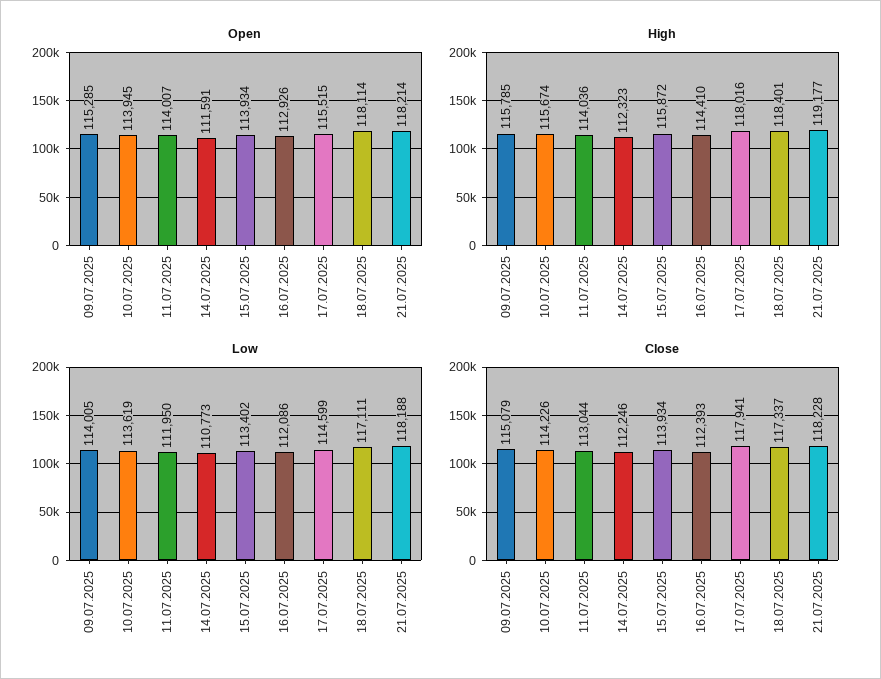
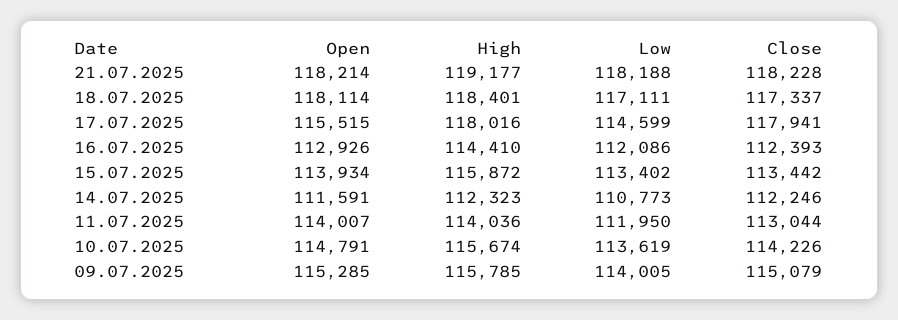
  {
    "Open": {
      "09.07.2025": 115285,
-     "10.07.2025": 113945,
+     "10.07.2025": 114791,
      "11.07.2025": 114007,
      "14.07.2025": 111591,
      "15.07.2025": 113934,
      "16.07.2025": 112926,
      "17.07.2025": 115515,
      "18.07.2025": 118114,
      "21.07.2025": 118214
    },
    "High": {
      "09.07.2025": 115785,
      "10.07.2025": 115674,
      "11.07.2025": 114036,
      "14.07.2025": 112323,
      "15.07.2025": 115872,
      "16.07.2025": 114410,
      "17.07.2025": 118016,
      "18.07.2025": 118401,
      "21.07.2025": 119177
    },
    "Low": {
      "09.07.2025": 114005,
      "10.07.2025": 113619,
      "11.07.2025": 111950,
      "14.07.2025": 110773,
      "15.07.2025": 113402,
      "16.07.2025": 112086,
      "17.07.2025": 114599,
      "18.07.2025": 117111,
      "21.07.2025": 118188
    },
    "Close": {
      "09.07.2025": 115079,
      "10.07.2025": 114226,
      "11.07.2025": 113044,
      "14.07.2025": 112246,
-     "15.07.2025": 113934,
+     "15.07.2025": 113442,
      "16.07.2025": 112393,
      "17.07.2025": 117941,
      "18.07.2025": 117337,
      "21.07.2025": 118228
    }
  }

